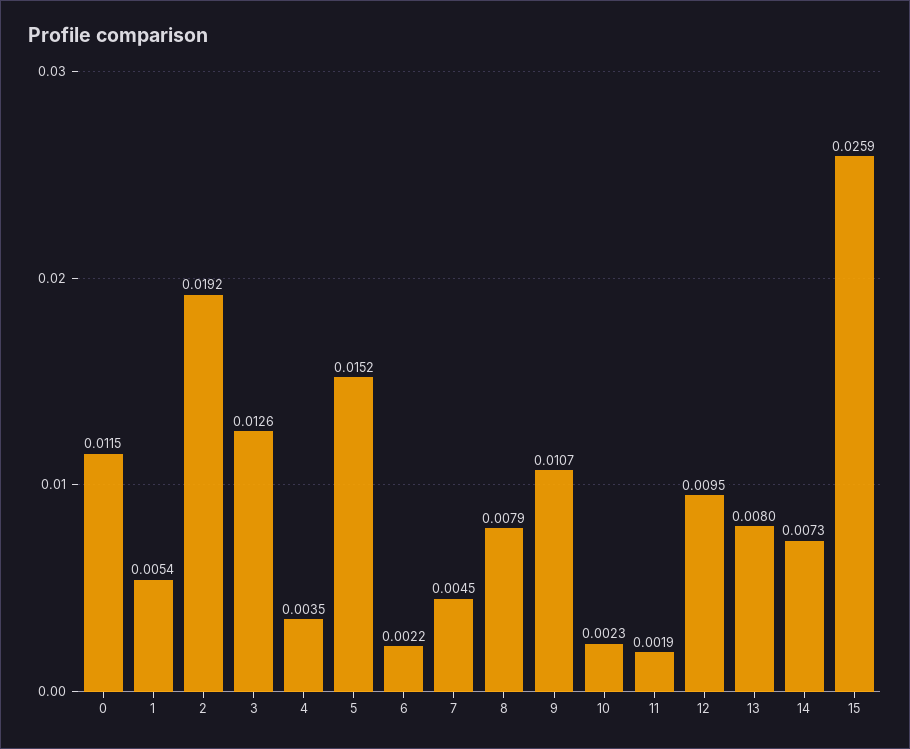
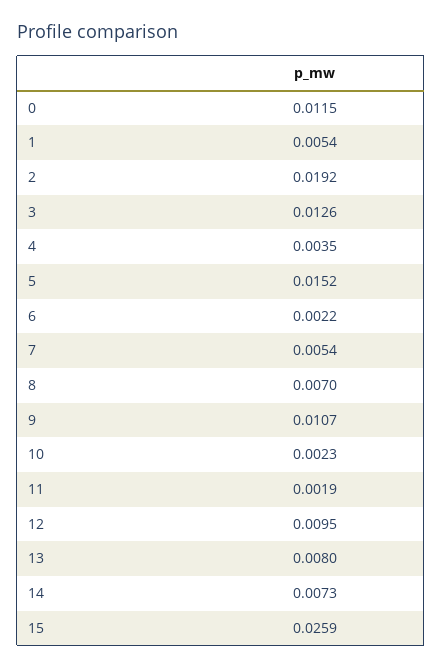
  {
    "0": 0.0115,
    "1": 0.0054,
    "2": 0.0192,
    "3": 0.0126,
    "4": 0.0035,
    "5": 0.0152,
    "6": 0.0022,
-   "7": 0.0045,
+   "7": 0.0054,
-   "8": 0.0079,
+   "8": 0.007,
    "9": 0.0107,
    "10": 0.0023,
    "11": 0.0019,
    "12": 0.0095,
    "13": 0.008,
    "14": 0.0073,
    "15": 0.0259
  }

